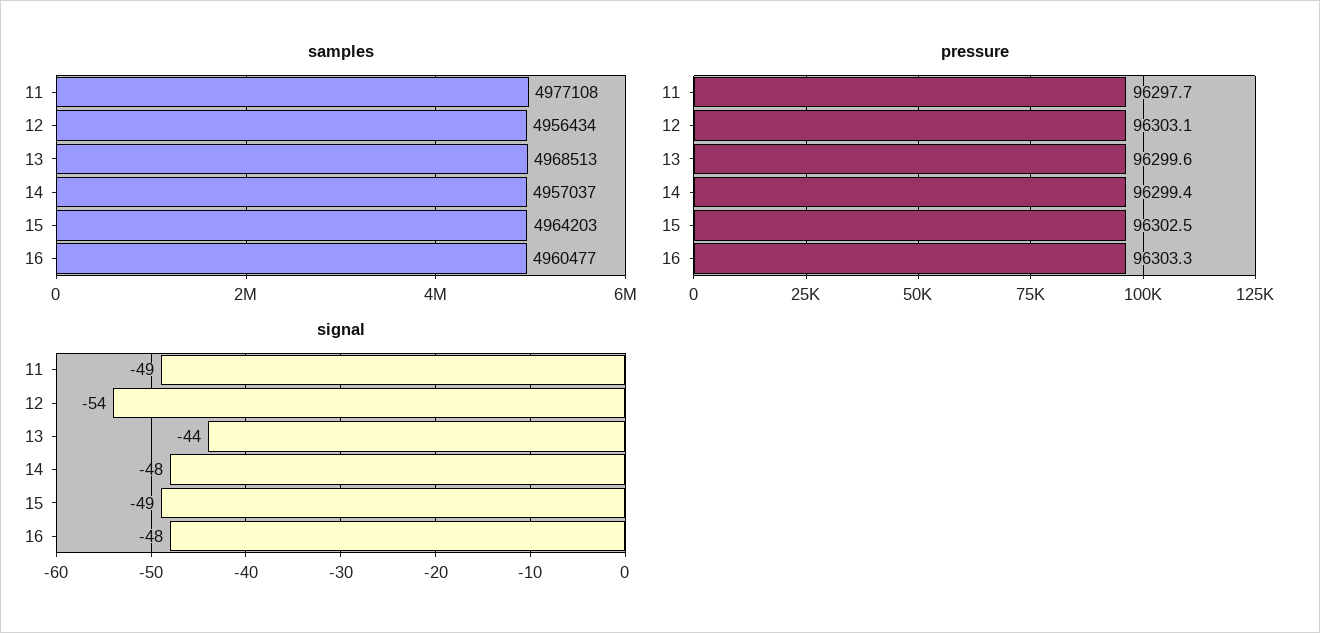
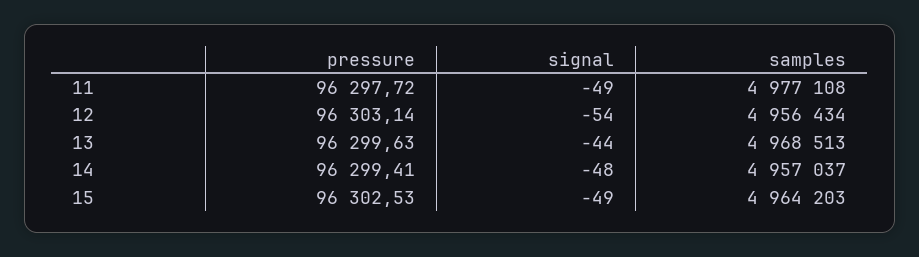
  {
    "samples": {
      "11": 4977108,
      "12": 4956434,
      "13": 4968513,
      "14": 4957037,
-     "15": 4964203,
+     "15": 4964203
-     "16": 4960477
    },
    "pressure": {
      "11": 96297.72,
      "12": 96303.14,
      "13": 96299.63,
      "14": 96299.41,
-     "15": 96302.53,
+     "15": 96302.53
-     "16": 96303.3
    },
    "signal": {
      "11": -49,
      "12": -54,
      "13": -44,
      "14": -48,
-     "15": -49,
+     "15": -49
-     "16": -48
    }
  }

